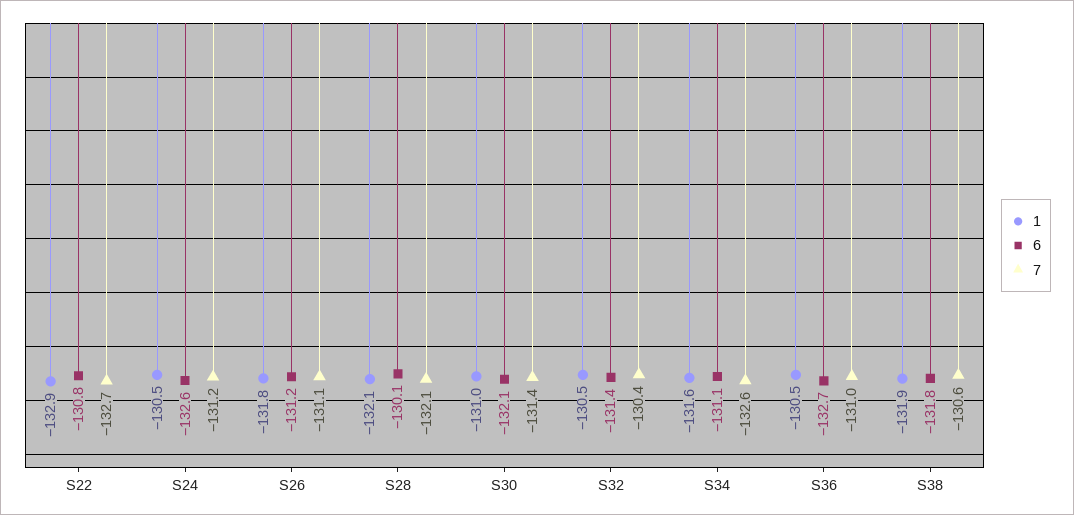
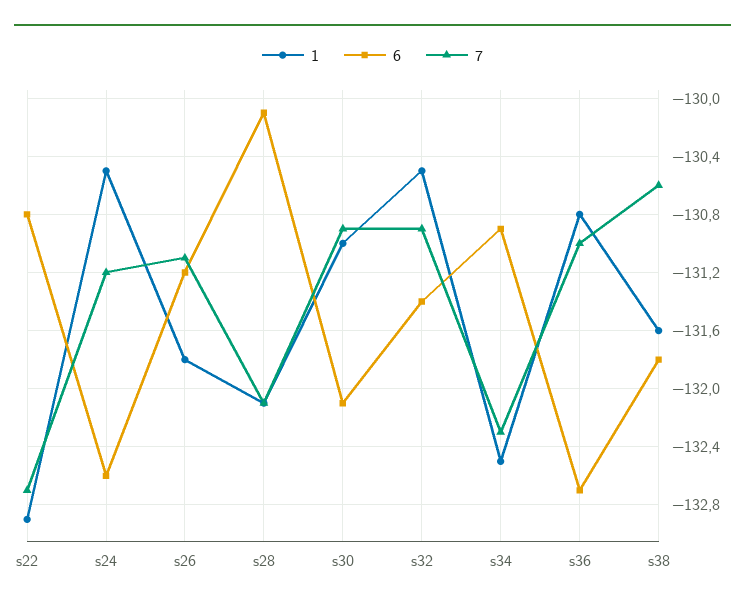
  {
    "1": {
      "S22": -132.9,
      "S24": -130.5,
      "S26": -131.8,
      "S28": -132.1,
      "S30": -131,
      "S32": -130.5,
-     "S34": -131.6,
+     "S34": -132.5,
-     "S36": -130.5,
+     "S36": -130.8,
-     "S38": -131.9
+     "S38": -131.6
    },
    "6": {
      "S22": -130.8,
      "S24": -132.6,
      "S26": -131.2,
      "S28": -130.1,
      "S30": -132.1,
      "S32": -131.4,
-     "S34": -131.1,
+     "S34": -130.9,
      "S36": -132.7,
      "S38": -131.8
    },
    "7": {
      "S22": -132.7,
      "S24": -131.2,
      "S26": -131.1,
      "S28": -132.1,
-     "S30": -131.4,
+     "S30": -130.9,
-     "S32": -130.4,
+     "S32": -130.9,
-     "S34": -132.6,
+     "S34": -132.3,
      "S36": -131,
      "S38": -130.6
    }
  }

